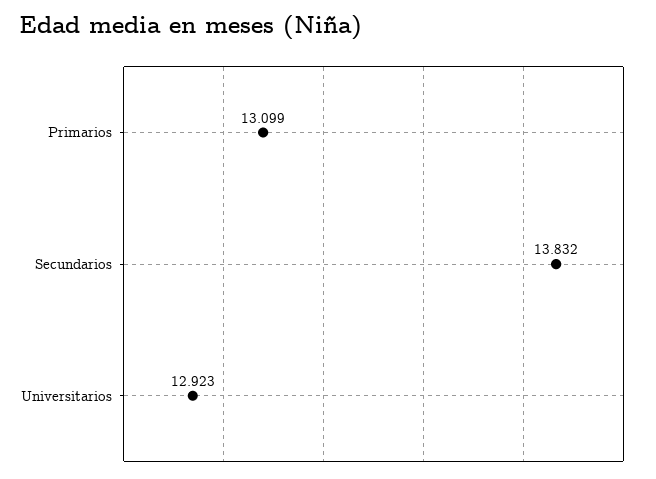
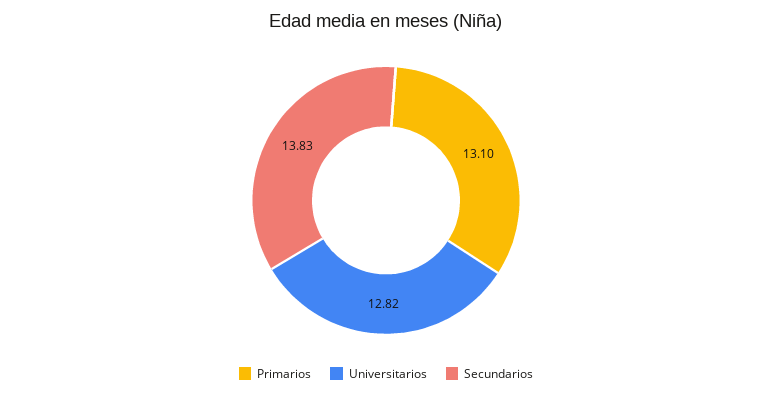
  {
    "Primarios": 13.099,
    "Secundarios": 13.832,
-   "Universitarios": 12.923
+   "Universitarios": 12.82
  }

